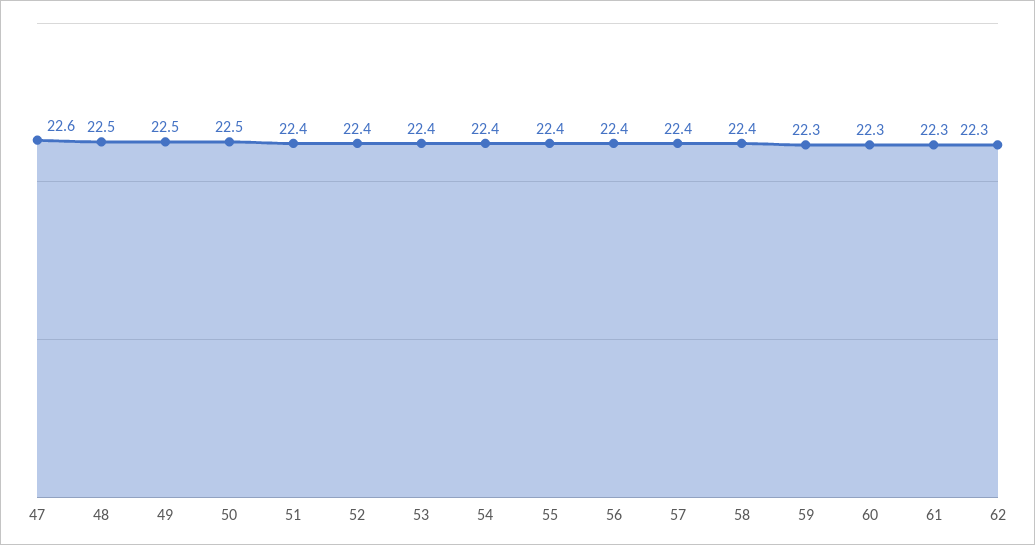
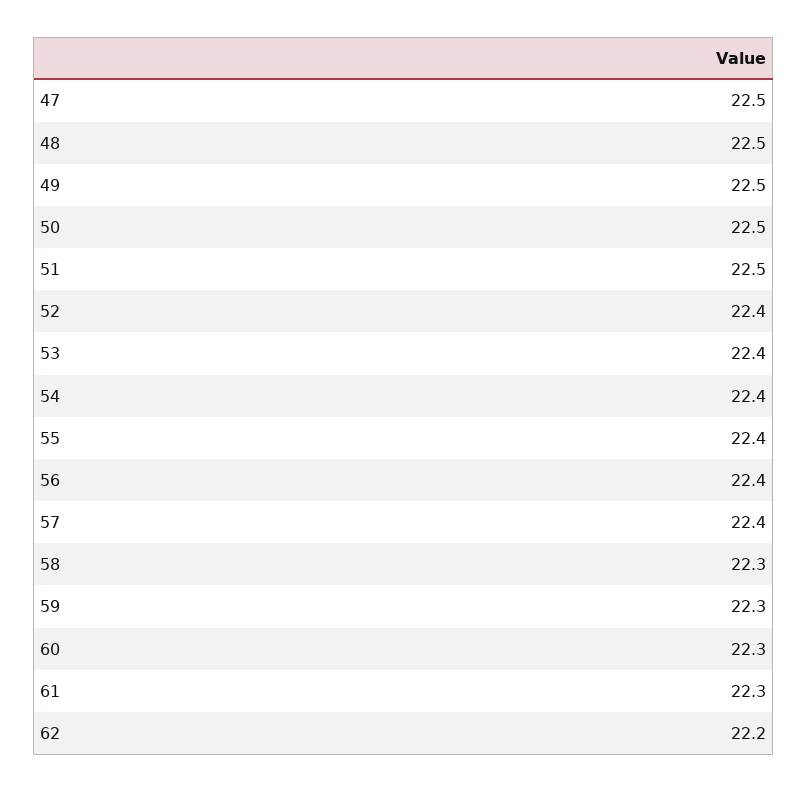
  {
-   "47": 22.6,
+   "47": 22.5,
    "48": 22.5,
    "49": 22.5,
    "50": 22.5,
-   "51": 22.4,
+   "51": 22.5,
    "52": 22.4,
    "53": 22.4,
    "54": 22.4,
    "55": 22.4,
    "56": 22.4,
    "57": 22.4,
-   "58": 22.4,
+   "58": 22.3,
    "59": 22.3,
    "60": 22.3,
    "61": 22.3,
-   "62": 22.3
+   "62": 22.2
  }

